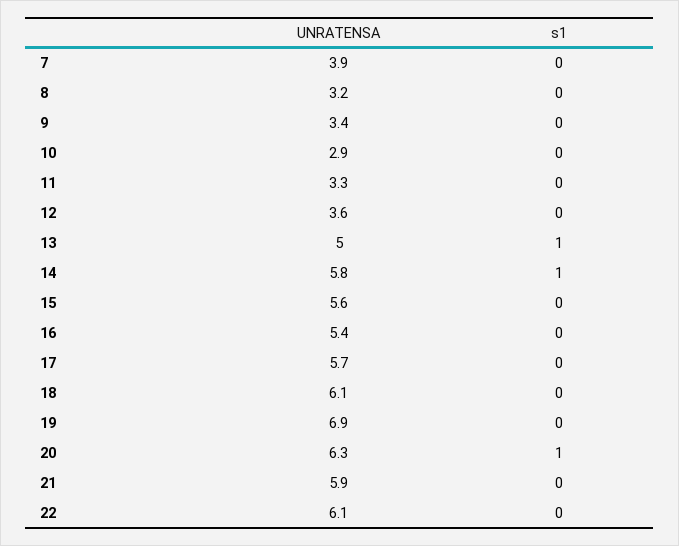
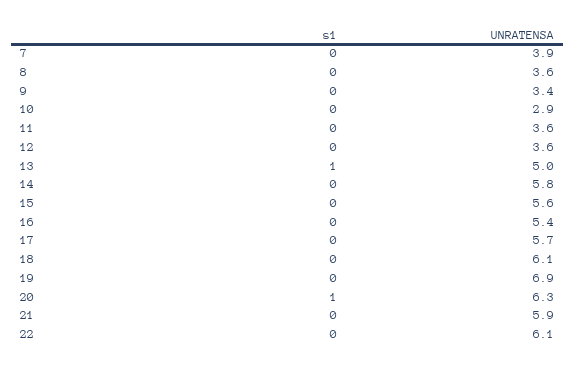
  {
    "UNRATENSA": {
      "7": 3.9,
-     "8": 3.2,
+     "8": 3.6,
      "9": 3.4,
      "10": 2.9,
-     "11": 3.3,
+     "11": 3.6,
      "12": 3.6,
      "13": 5,
      "14": 5.8,
      "15": 5.6,
      "16": 5.4,
      "17": 5.7,
      "18": 6.1,
      "19": 6.9,
      "20": 6.3,
      "21": 5.9,
      "22": 6.1
    },
    "s1": {
      "7": 0,
      "8": 0,
      "9": 0,
      "10": 0,
      "11": 0,
      "12": 0,
      "13": 1,
-     "14": 1,
+     "14": 0,
      "15": 0,
      "16": 0,
      "17": 0,
      "18": 0,
      "19": 0,
      "20": 1,
      "21": 0,
      "22": 0
    }
  }

